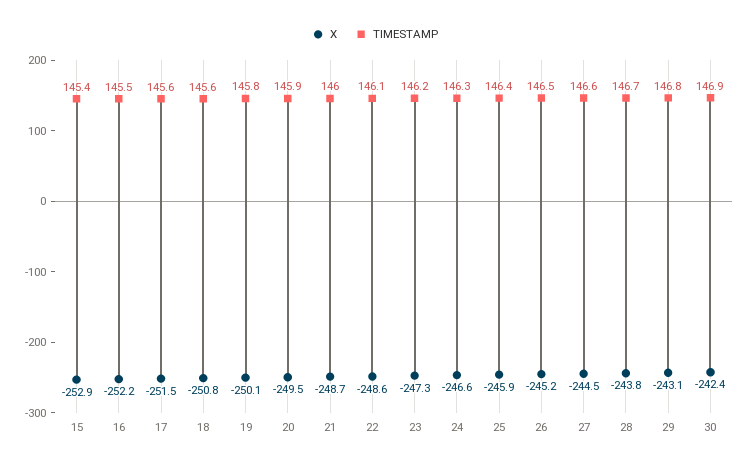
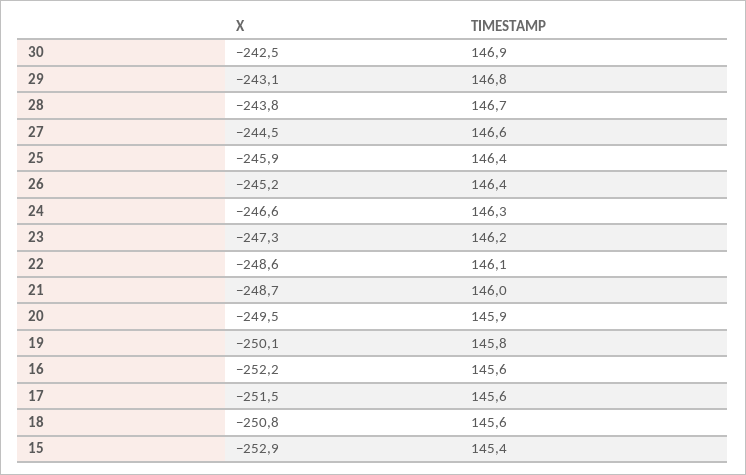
  {
    "X": {
      "15": -252.9,
      "16": -252.2,
      "17": -251.5,
      "18": -250.8,
      "19": -250.1,
      "20": -249.5,
      "21": -248.7,
      "22": -248.6,
      "23": -247.3,
      "24": -246.6,
      "25": -245.9,
      "26": -245.2,
      "27": -244.5,
      "28": -243.8,
      "29": -243.1,
-     "30": -242.4
+     "30": -242.5
    },
    "TIMESTAMP": {
      "15": 145.4,
-     "16": 145.5,
+     "16": 145.6,
      "17": 145.6,
      "18": 145.6,
      "19": 145.8,
      "20": 145.9,
      "21": 146,
      "22": 146.1,
      "23": 146.2,
      "24": 146.3,
      "25": 146.4,
-     "26": 146.5,
+     "26": 146.4,
      "27": 146.6,
      "28": 146.7,
      "29": 146.8,
      "30": 146.9
    }
  }

